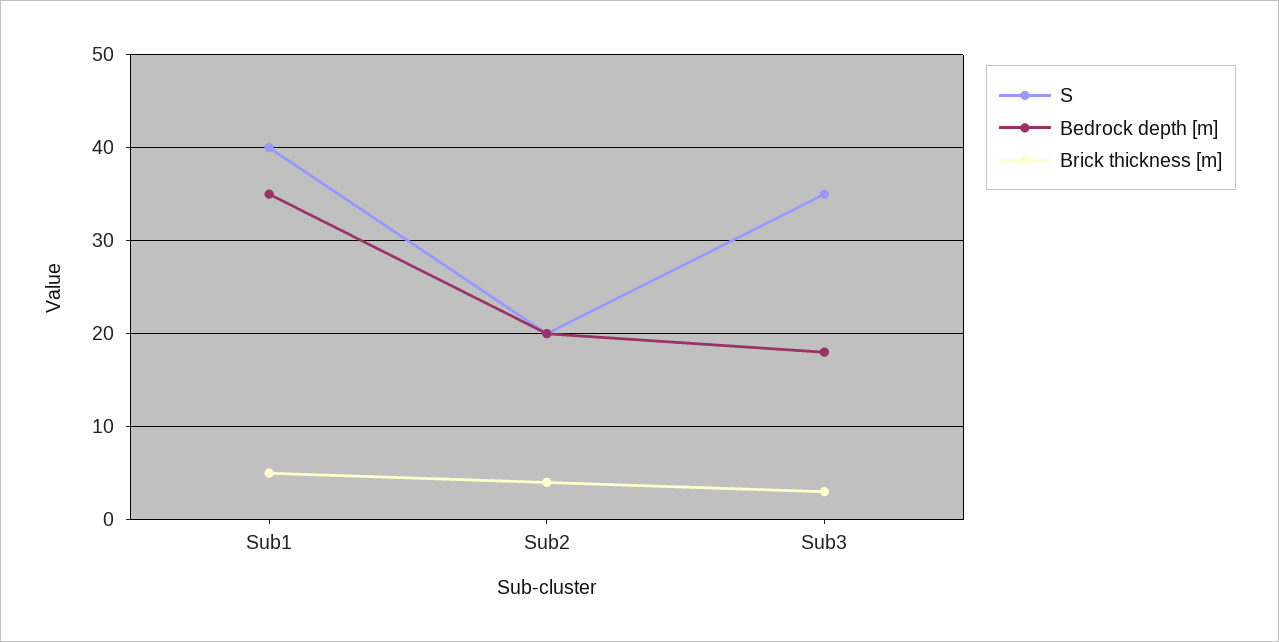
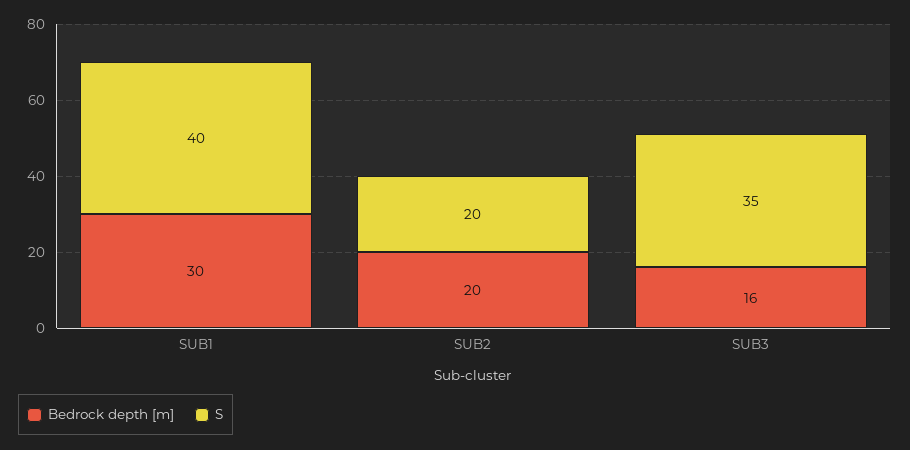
  {
    "S": {
      "Sub1": 40,
      "Sub2": 20,
      "Sub3": 35
    },
    "Bedrock depth [m]": {
-     "Sub1": 35,
+     "Sub1": 30,
      "Sub2": 20,
-     "Sub3": 18
+     "Sub3": 16
-   },
+   }
-   "Brick thickness [m]": {
-     "Sub1": 5,
-     "Sub2": 4,
-     "Sub3": 3
-   }
  }

